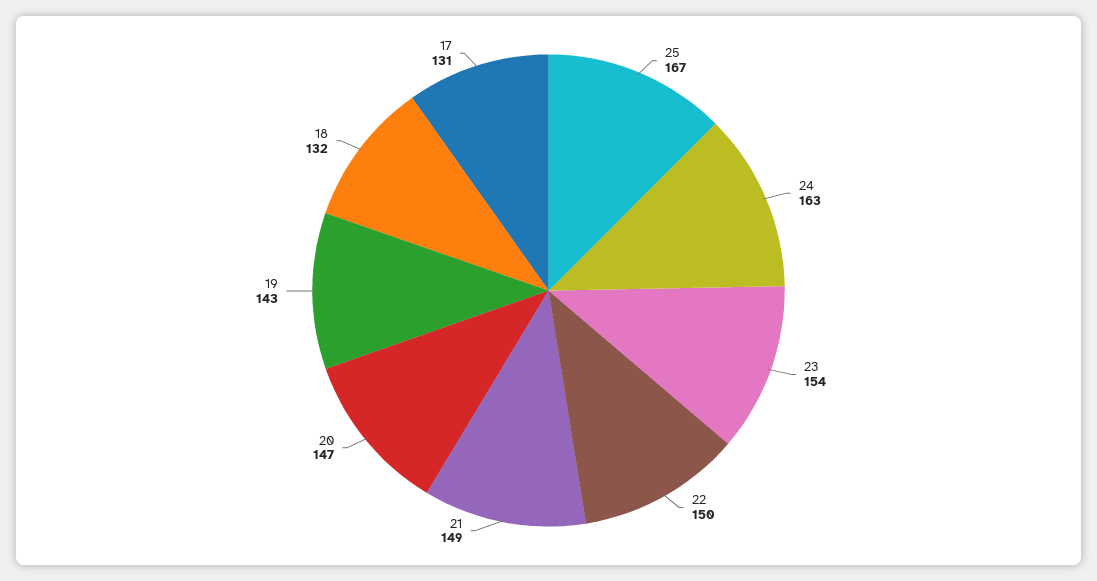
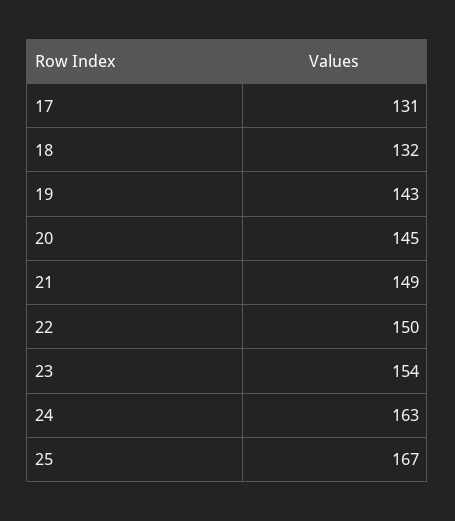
  {
    "25": 167,
    "24": 163,
    "23": 154,
    "22": 150,
    "21": 149,
-   "20": 147,
+   "20": 145,
    "19": 143,
    "18": 132,
    "17": 131
  }

